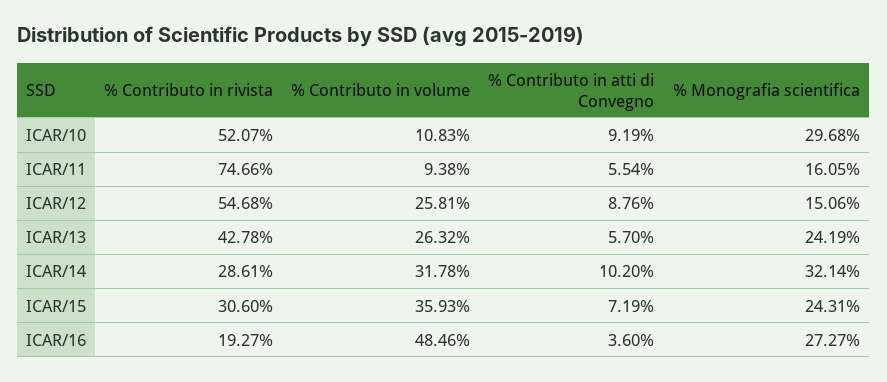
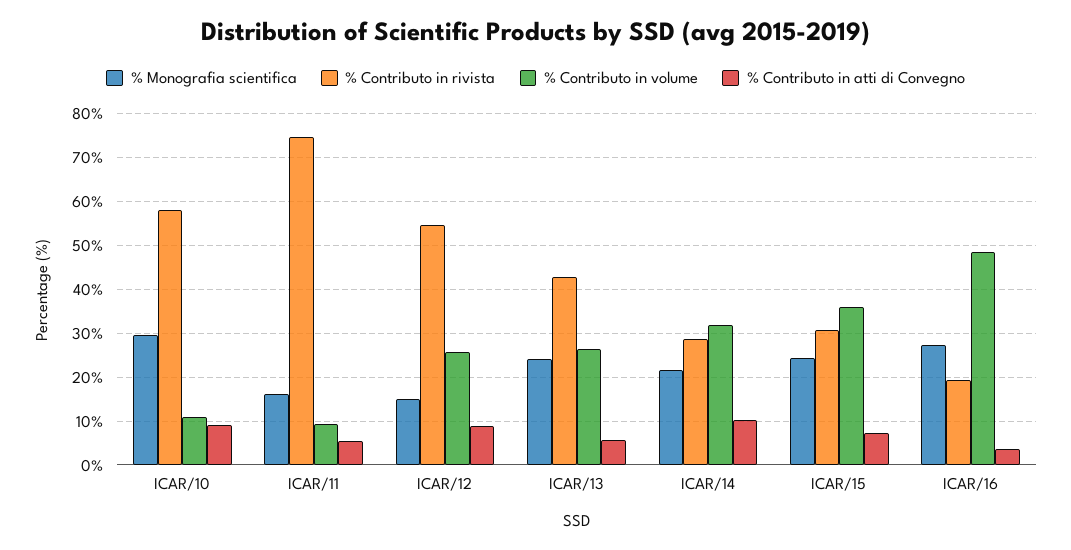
  {
    "% Contributo in rivista": {
-     "ICAR/10": 52.07,
+     "ICAR/10": 58,
      "ICAR/11": 74.66,
      "ICAR/12": 54.68,
      "ICAR/13": 42.78,
      "ICAR/14": 28.61,
      "ICAR/15": 30.6,
      "ICAR/16": 19.27
    },
    "% Contributo in volume": {
      "ICAR/10": 10.83,
      "ICAR/11": 9.38,
      "ICAR/12": 25.81,
      "ICAR/13": 26.32,
      "ICAR/14": 31.78,
      "ICAR/15": 35.93,
      "ICAR/16": 48.46
    },
    "% Contributo in atti di Convegno": {
      "ICAR/10": 9.19,
      "ICAR/11": 5.54,
      "ICAR/12": 8.76,
      "ICAR/13": 5.7,
      "ICAR/14": 10.2,
      "ICAR/15": 7.19,
      "ICAR/16": 3.6
    },
    "% Monografia scientifica": {
      "ICAR/10": 29.68,
      "ICAR/11": 16.05,
      "ICAR/12": 15.06,
      "ICAR/13": 24.19,
-     "ICAR/14": 32.14,
+     "ICAR/14": 22,
      "ICAR/15": 24.31,
      "ICAR/16": 27.27
    }
  }

